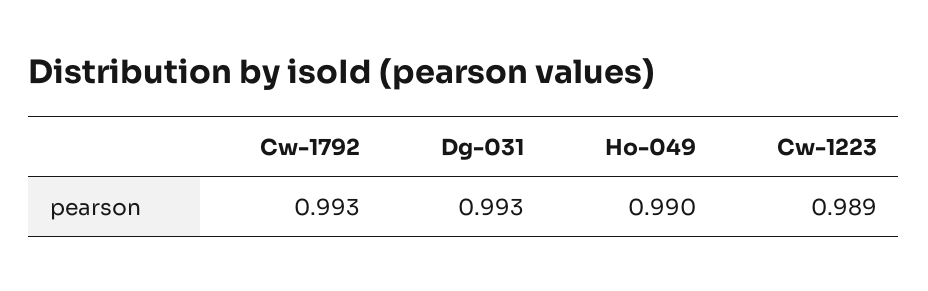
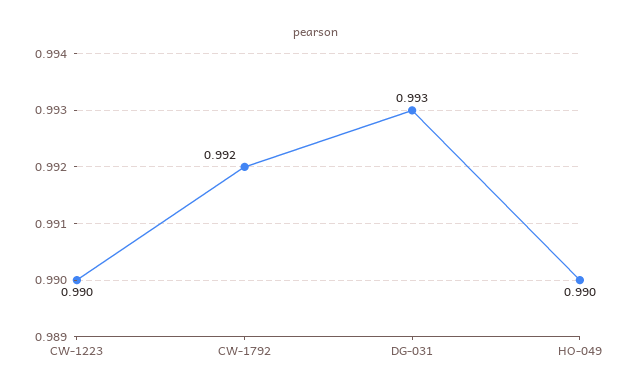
  {
-   "Cw-1792": 0.993,
+   "Cw-1792": 0.992,
    "Dg-031": 0.993,
    "Ho-049": 0.99,
-   "Cw-1223": 0.989
+   "Cw-1223": 0.99
  }

